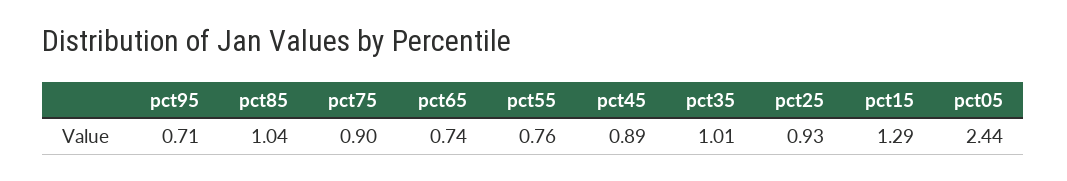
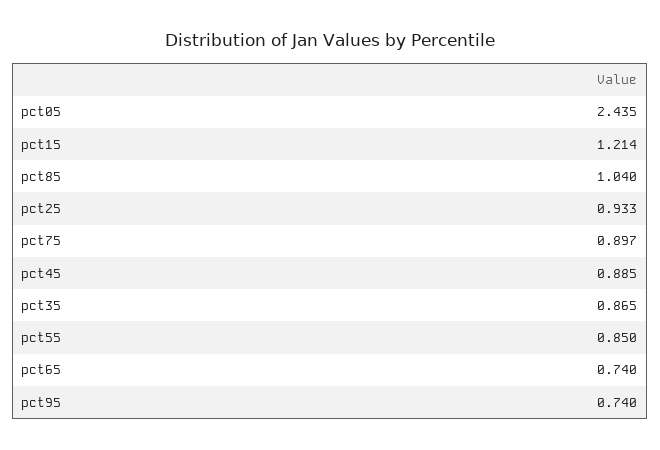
  {
-   "pct95": 0.71,
+   "pct95": 0.74,
    "pct85": 1.04,
    "pct75": 0.897,
    "pct65": 0.74,
-   "pct55": 0.76,
+   "pct55": 0.85,
    "pct45": 0.885,
-   "pct35": 1.01,
+   "pct35": 0.865,
    "pct25": 0.933,
-   "pct15": 1.29,
+   "pct15": 1.214,
    "pct05": 2.435
  }

